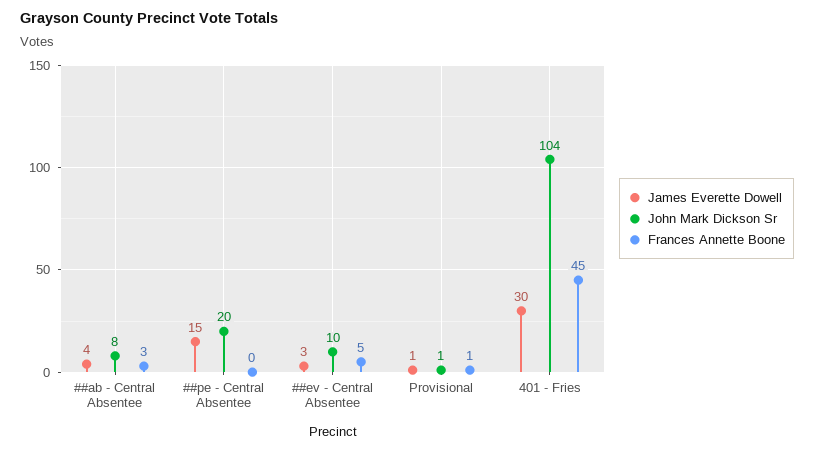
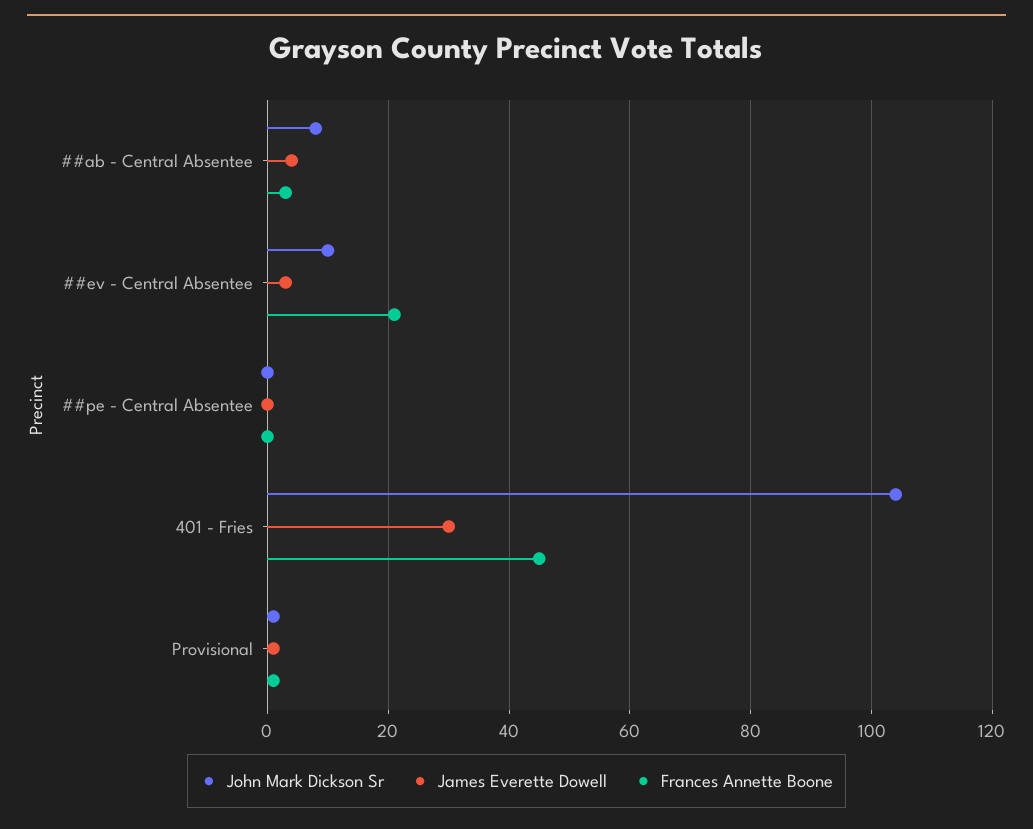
  {
    "James Everette Dowell": {
      "##ab - Central Absentee": 4,
-     "##pe - Central Absentee": 15,
+     "##pe - Central Absentee": 0,
      "##ev - Central Absentee": 3,
      "Provisional": 1,
      "401 - Fries": 30
    },
    "John Mark Dickson Sr": {
      "##ab - Central Absentee": 8,
-     "##pe - Central Absentee": 20,
+     "##pe - Central Absentee": 0,
      "##ev - Central Absentee": 10,
      "Provisional": 1,
      "401 - Fries": 104
    },
    "Frances Annette Boone": {
      "##ab - Central Absentee": 3,
      "##pe - Central Absentee": 0,
-     "##ev - Central Absentee": 5,
+     "##ev - Central Absentee": 20,
      "Provisional": 1,
      "401 - Fries": 45
    }
  }

